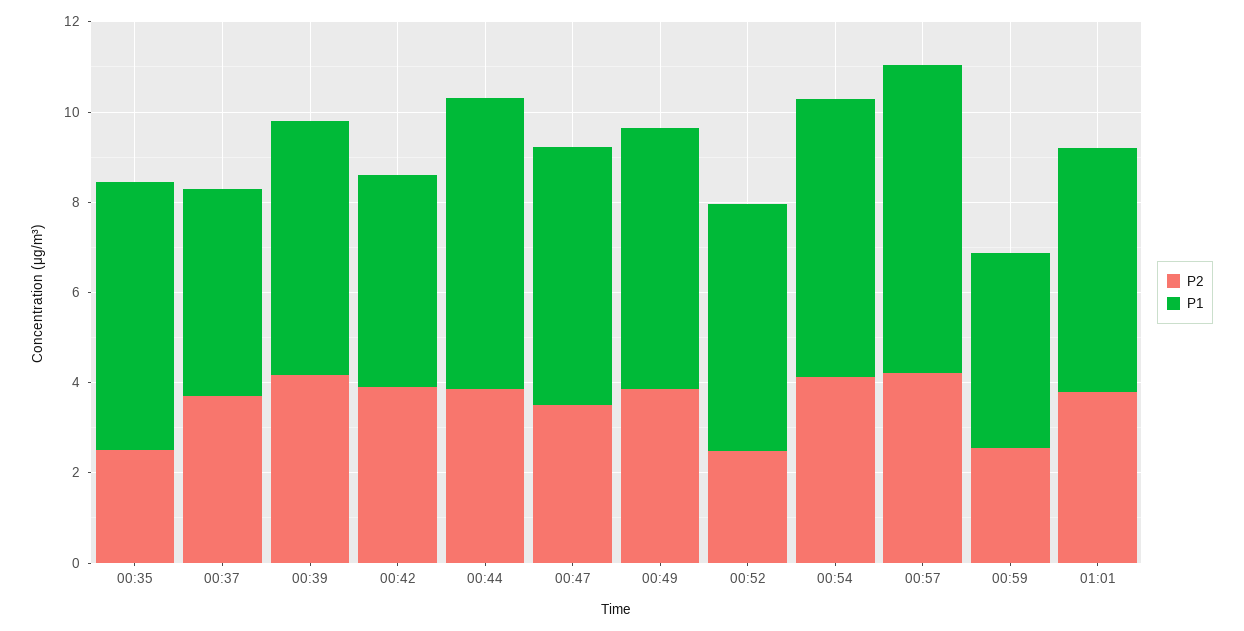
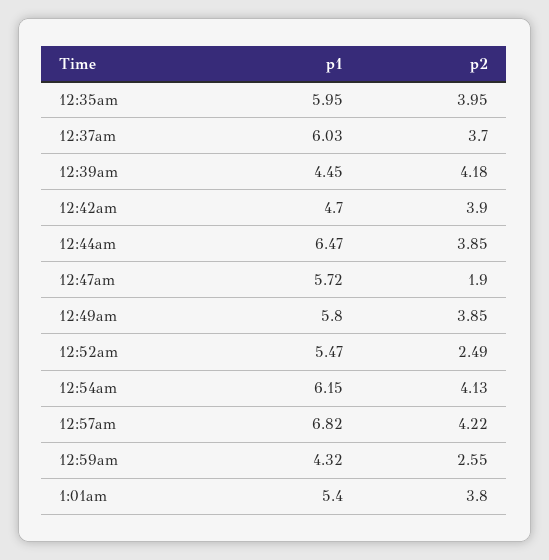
  {
    "P2": {
-     "00:35": 2.5,
+     "00:35": 3.95,
      "00:37": 3.7,
      "00:39": 4.18,
      "00:42": 3.9,
      "00:44": 3.85,
-     "00:47": 3.5,
+     "00:47": 1.9,
      "00:49": 3.85,
      "00:52": 2.49,
      "00:54": 4.13,
      "00:57": 4.22,
      "00:59": 2.55,
      "01:01": 3.8
    },
    "P1": {
      "00:35": 5.95,
-     "00:37": 4.5,
+     "00:37": 6.03,
-     "00:39": 5.5,
+     "00:39": 4.45,
      "00:42": 4.7,
      "00:44": 6.47,
      "00:47": 5.72,
      "00:49": 5.8,
      "00:52": 5.47,
      "00:54": 6.15,
      "00:57": 6.82,
      "00:59": 4.32,
      "01:01": 5.4
    }
  }

